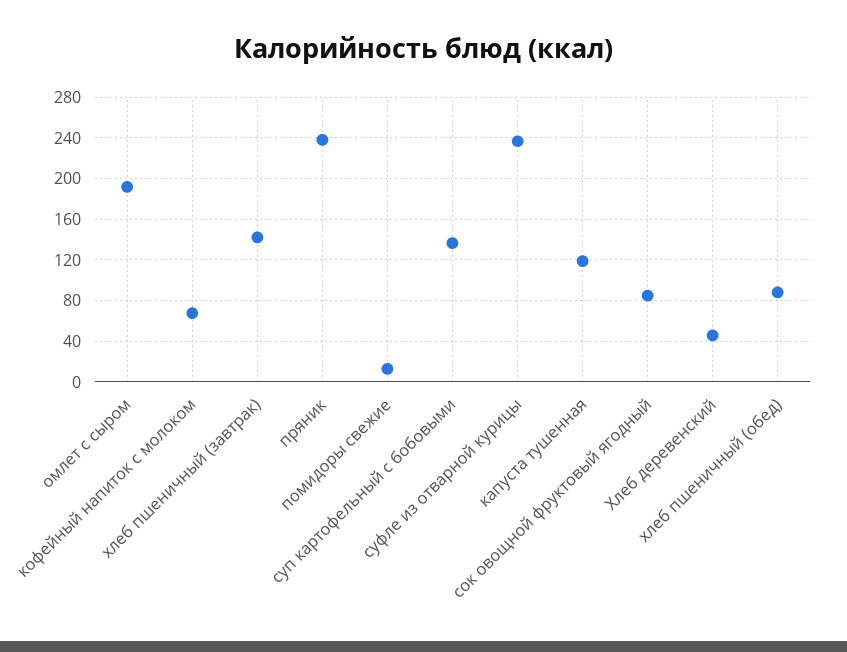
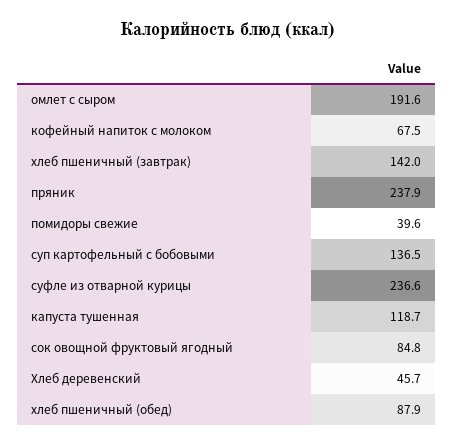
  {
    "омлет с сыром": 191.6,
    "кофейный напиток с молоком": 67.5,
    "хлеб пшеничный (завтрак)": 142,
    "пряник": 237.9,
-   "помидоры свежие": 10,
+   "помидоры свежие": 39.6,
    "суп картофельный с бобовыми": 136.5,
    "суфле из отварной курицы": 236.6,
    "капуста тушенная": 118.7,
    "сок овощной фруктовый ягодный": 84.8,
    "Хлеб деревенский": 45.7,
    "хлеб пшеничный (обед)": 87.9
  }

